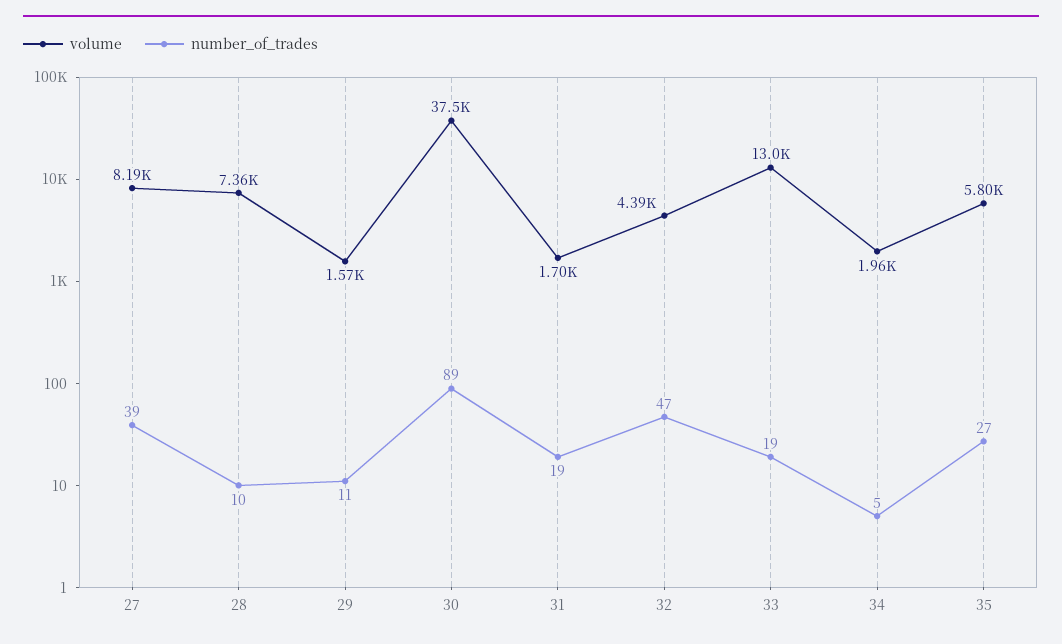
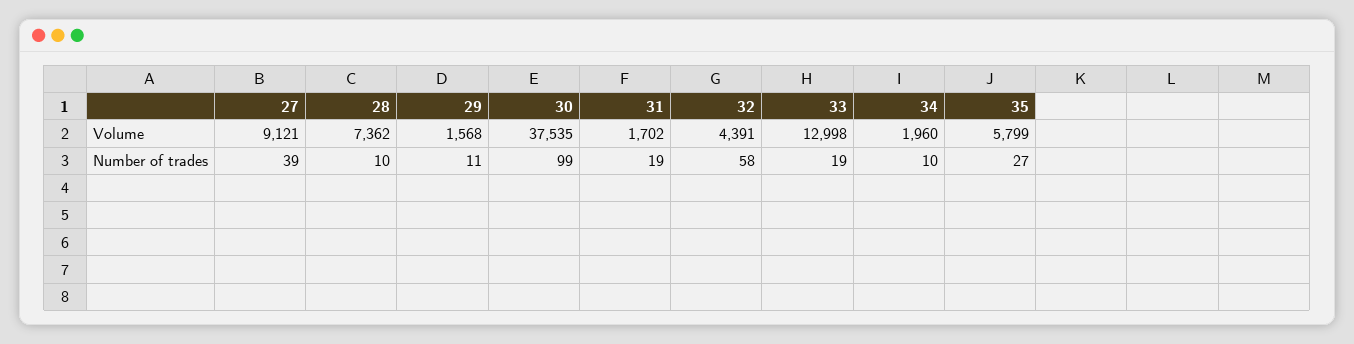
  {
    "volume": {
-     "27": 8190,
+     "27": 9121,
      "28": 7362,
      "29": 1568,
      "30": 37535,
      "31": 1702,
      "32": 4391,
      "33": 12998,
      "34": 1960,
      "35": 5799
    },
    "number_of_trades": {
      "27": 39,
      "28": 10,
      "29": 11,
-     "30": 89,
+     "30": 99,
      "31": 19,
-     "32": 47,
+     "32": 58,
      "33": 19,
-     "34": 5,
+     "34": 10,
      "35": 27
    }
  }

